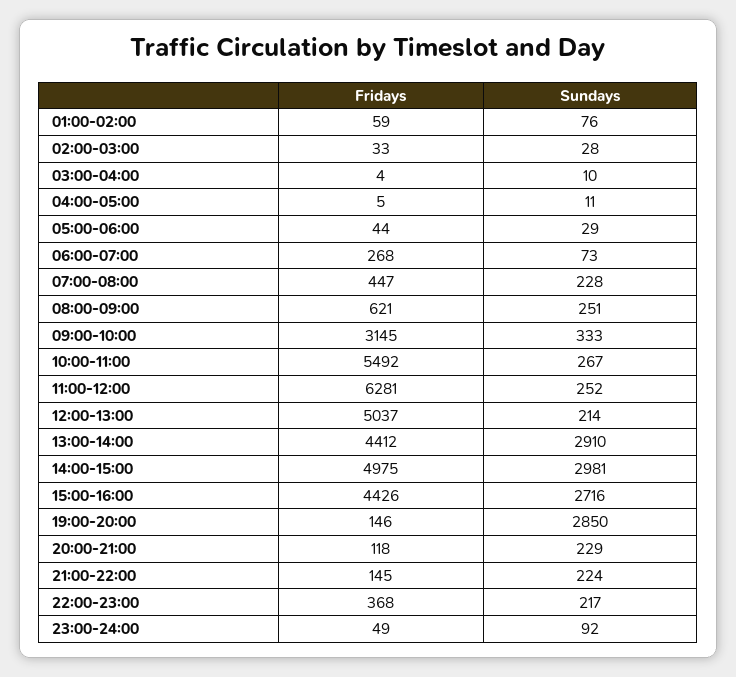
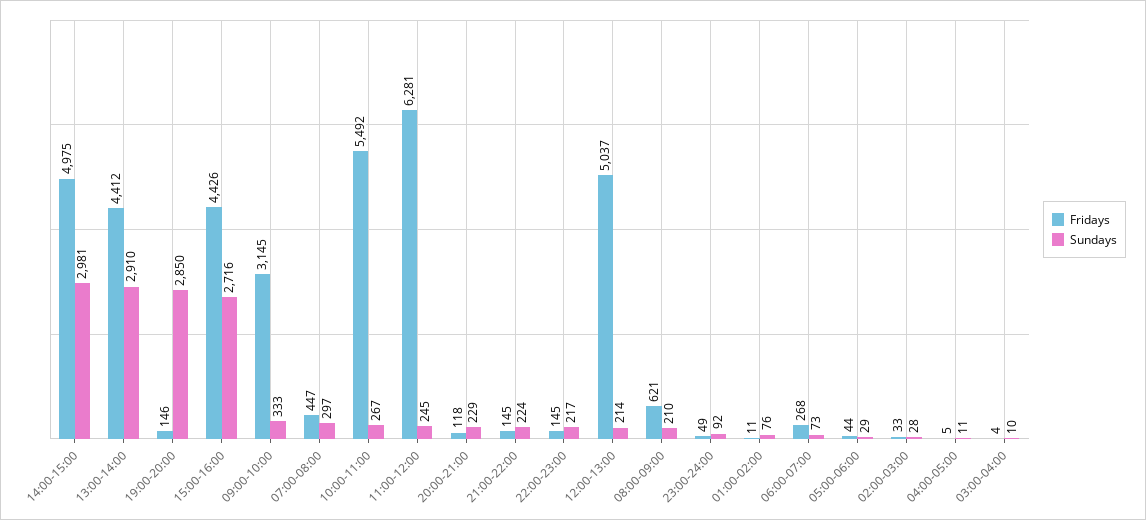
  {
    "Fridays": {
-     "01:00-02:00": 59,
+     "01:00-02:00": 11,
      "02:00-03:00": 33,
      "03:00-04:00": 4,
      "04:00-05:00": 5,
      "05:00-06:00": 44,
      "06:00-07:00": 268,
      "07:00-08:00": 447,
      "08:00-09:00": 621,
      "09:00-10:00": 3145,
      "10:00-11:00": 5492,
      "11:00-12:00": 6281,
      "12:00-13:00": 5037,
      "13:00-14:00": 4412,
      "14:00-15:00": 4975,
      "15:00-16:00": 4426,
      "19:00-20:00": 146,
      "20:00-21:00": 118,
      "21:00-22:00": 145,
-     "22:00-23:00": 368,
+     "22:00-23:00": 145,
      "23:00-24:00": 49
    },
    "Sundays": {
      "01:00-02:00": 76,
      "02:00-03:00": 28,
      "03:00-04:00": 10,
      "04:00-05:00": 11,
      "05:00-06:00": 29,
      "06:00-07:00": 73,
-     "07:00-08:00": 228,
+     "07:00-08:00": 297,
-     "08:00-09:00": 251,
+     "08:00-09:00": 210,
      "09:00-10:00": 333,
      "10:00-11:00": 267,
-     "11:00-12:00": 252,
+     "11:00-12:00": 245,
      "12:00-13:00": 214,
      "13:00-14:00": 2910,
      "14:00-15:00": 2981,
      "15:00-16:00": 2716,
      "19:00-20:00": 2850,
      "20:00-21:00": 229,
      "21:00-22:00": 224,
      "22:00-23:00": 217,
      "23:00-24:00": 92
    }
  }

